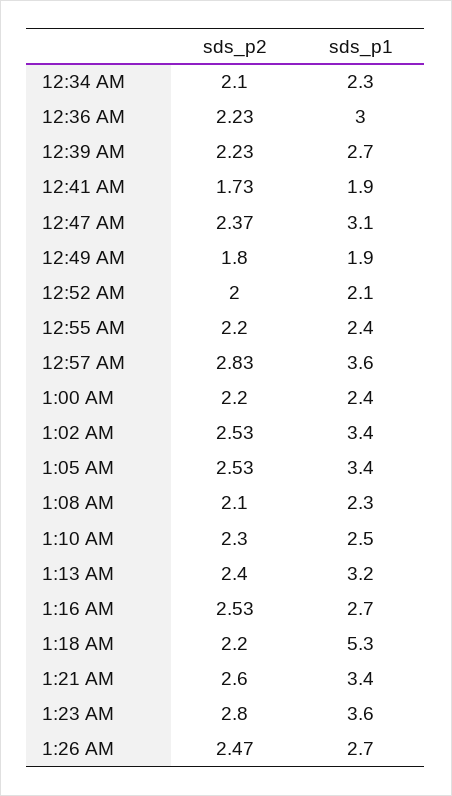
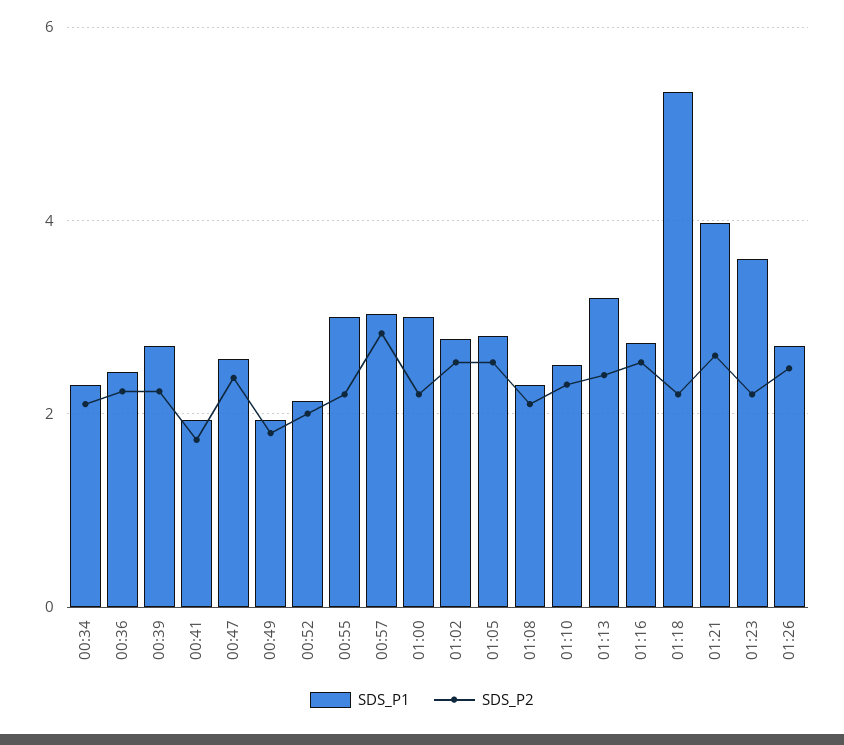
  {
    "sds_p2": {
      "12:34 AM": 2.1,
      "12:36 AM": 2.23,
      "12:39 AM": 2.23,
      "12:41 AM": 1.73,
      "12:47 AM": 2.37,
      "12:49 AM": 1.8,
      "12:52 AM": 2,
      "12:55 AM": 2.2,
      "12:57 AM": 2.83,
      "1:00 AM": 2.2,
      "1:02 AM": 2.53,
      "1:05 AM": 2.53,
      "1:08 AM": 2.1,
      "1:10 AM": 2.3,
      "1:13 AM": 2.4,
      "1:16 AM": 2.53,
      "1:18 AM": 2.2,
      "1:21 AM": 2.6,
-     "1:23 AM": 2.8,
+     "1:23 AM": 2.2,
      "1:26 AM": 2.47
    },
    "sds_p1": {
      "12:34 AM": 2.3,
-     "12:36 AM": 3,
+     "12:36 AM": 2.4,
      "12:39 AM": 2.7,
      "12:41 AM": 1.9,
-     "12:47 AM": 3.1,
+     "12:47 AM": 2.6,
      "12:49 AM": 1.9,
      "12:52 AM": 2.1,
-     "12:55 AM": 2.4,
+     "12:55 AM": 3,
-     "12:57 AM": 3.6,
+     "12:57 AM": 3,
-     "1:00 AM": 2.4,
+     "1:00 AM": 3,
-     "1:02 AM": 3.4,
+     "1:02 AM": 2.8,
-     "1:05 AM": 3.4,
+     "1:05 AM": 2.8,
      "1:08 AM": 2.3,
      "1:10 AM": 2.5,
      "1:13 AM": 3.2,
      "1:16 AM": 2.7,
      "1:18 AM": 5.3,
-     "1:21 AM": 3.4,
+     "1:21 AM": 4,
      "1:23 AM": 3.6,
      "1:26 AM": 2.7
    }
  }

